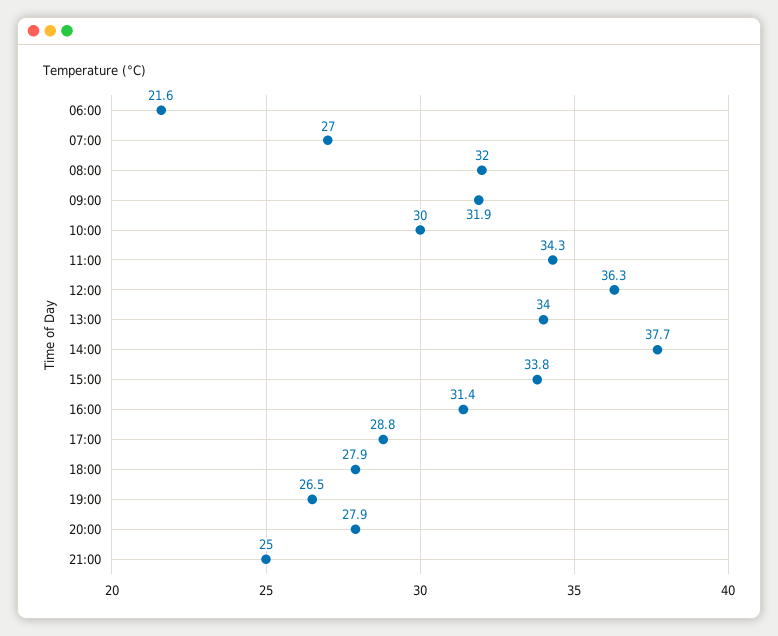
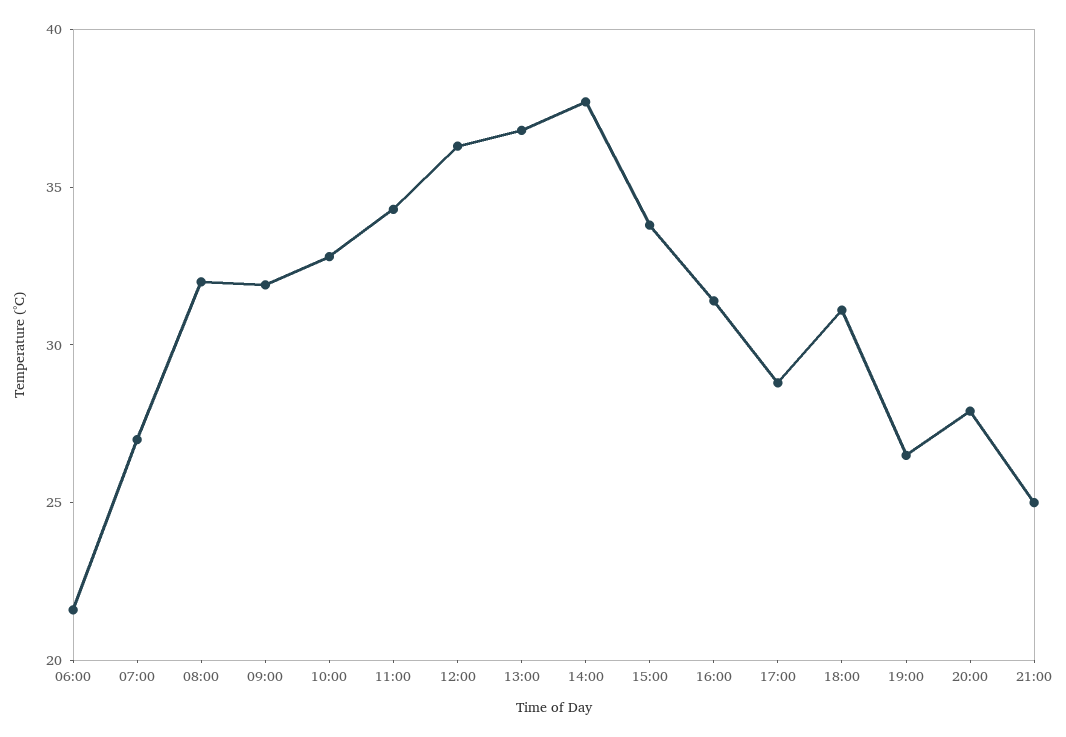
  {
    "06:00": 21.6,
    "07:00": 27,
    "08:00": 32,
    "09:00": 31.9,
-   "10:00": 30,
+   "10:00": 33,
    "11:00": 34.3,
    "12:00": 36.3,
-   "13:00": 34,
+   "13:00": 37,
    "14:00": 37.7,
    "15:00": 33.8,
    "16:00": 31.4,
    "17:00": 28.8,
-   "18:00": 27.9,
+   "18:00": 31,
    "19:00": 26.5,
    "20:00": 27.9,
    "21:00": 25
  }

